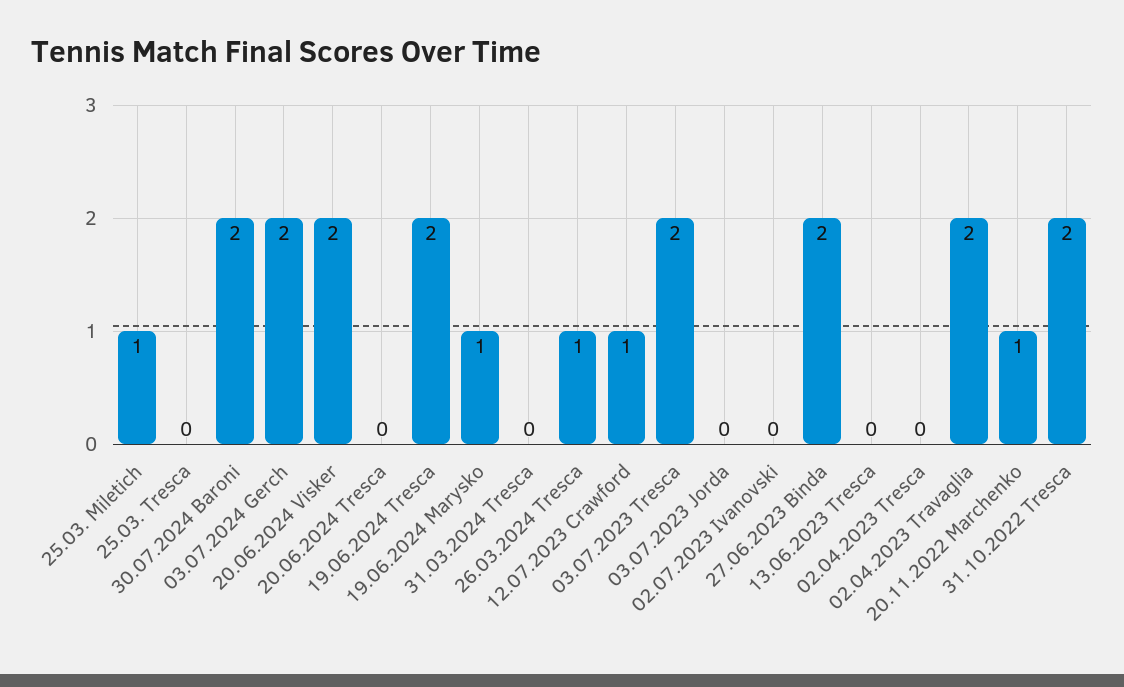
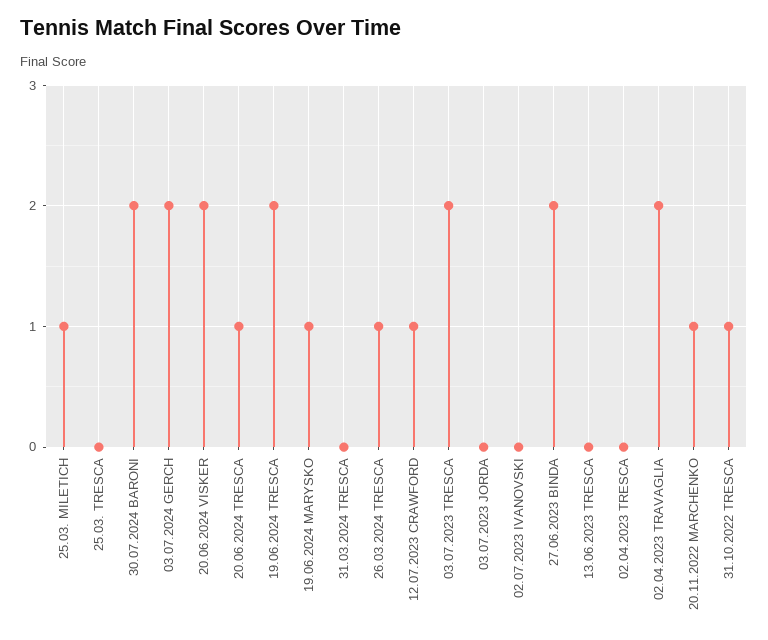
  {
    "25.03. Miletich": 1,
    "25.03. Tresca": 0,
    "30.07.2024 Baroni": 2,
    "03.07.2024 Gerch": 2,
    "20.06.2024 Visker": 2,
-   "20.06.2024 Tresca": 0,
+   "20.06.2024 Tresca": 1,
    "19.06.2024 Tresca": 2,
    "19.06.2024 Marysko": 1,
    "31.03.2024 Tresca": 0,
    "26.03.2024 Tresca": 1,
    "12.07.2023 Crawford": 1,
    "03.07.2023 Tresca": 2,
    "03.07.2023 Jorda": 0,
    "02.07.2023 Ivanovski": 0,
    "27.06.2023 Binda": 2,
    "13.06.2023 Tresca": 0,
    "02.04.2023 Tresca": 0,
    "02.04.2023 Travaglia": 2,
    "20.11.2022 Marchenko": 1,
-   "31.10.2022 Tresca": 2
+   "31.10.2022 Tresca": 1
  }

